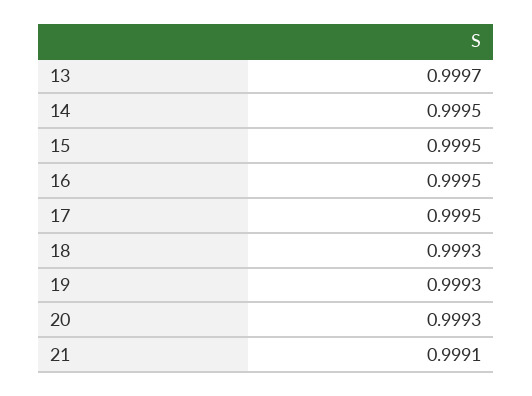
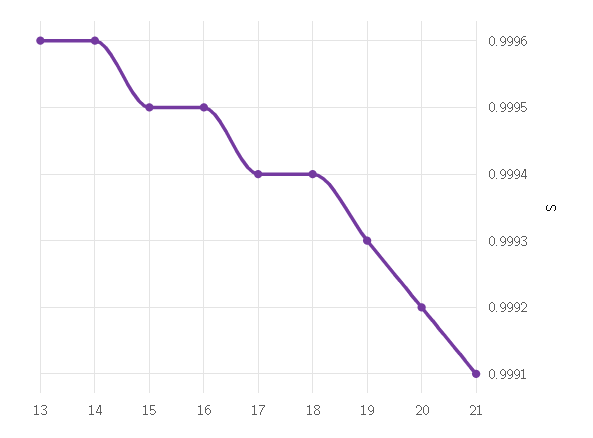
  {
-   "13": 0.9997,
+   "13": 0.9996,
-   "14": 0.9995,
+   "14": 0.9996,
    "15": 0.9995,
    "16": 0.9995,
-   "17": 0.9995,
+   "17": 0.9994,
-   "18": 0.9993,
+   "18": 0.9994,
    "19": 0.9993,
-   "20": 0.9993,
+   "20": 0.9992,
    "21": 0.9991
  }

